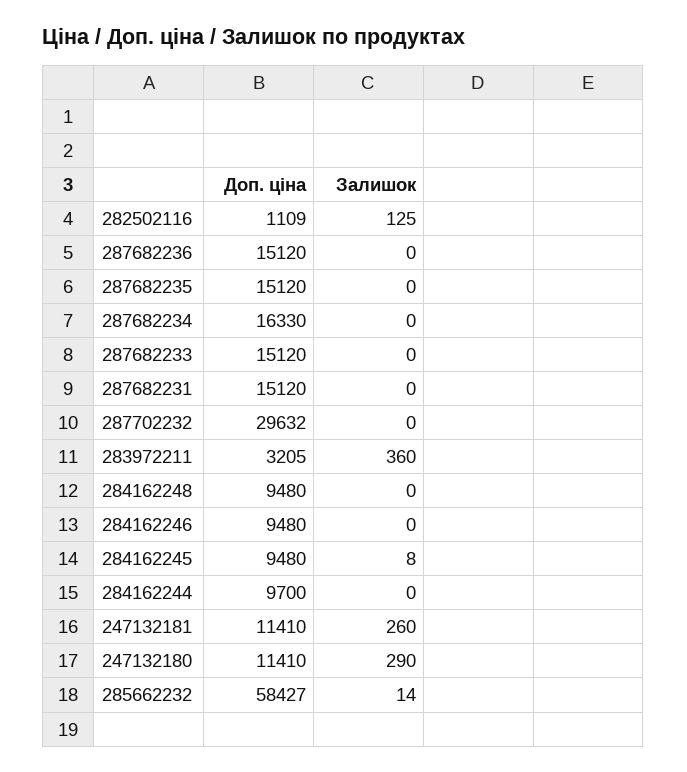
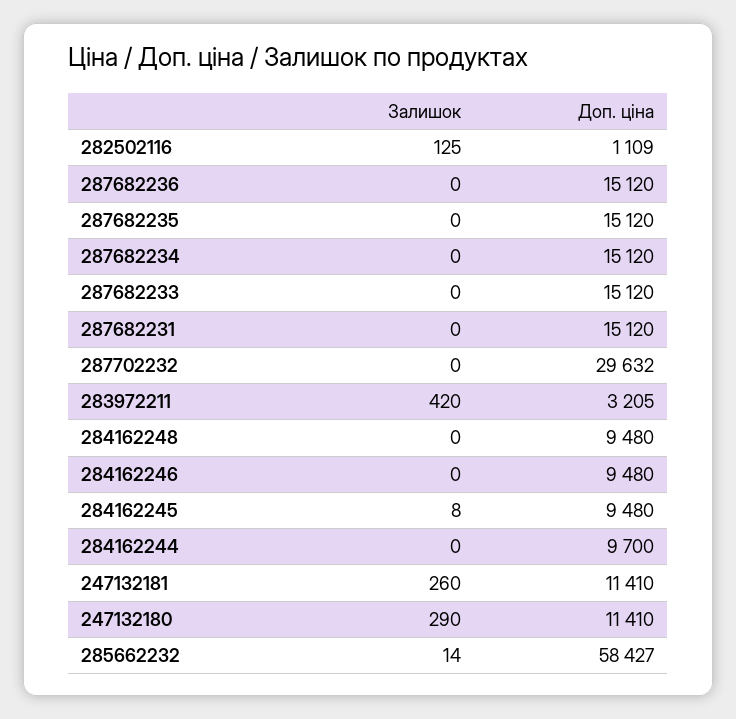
  {
    "Доп. ціна": {
      "282502116": 1109,
      "287682236": 15120,
      "287682235": 15120,
-     "287682234": 16330,
+     "287682234": 15120,
      "287682233": 15120,
      "287682231": 15120,
      "287702232": 29632,
      "283972211": 3205,
      "284162248": 9480,
      "284162246": 9480,
      "284162245": 9480,
      "284162244": 9700,
      "247132181": 11410,
      "247132180": 11410,
      "285662232": 58427
    },
    "Залишок": {
      "282502116": 125,
      "287682236": 0,
      "287682235": 0,
      "287682234": 0,
      "287682233": 0,
      "287682231": 0,
      "287702232": 0,
-     "283972211": 360,
+     "283972211": 420,
      "284162248": 0,
      "284162246": 0,
      "284162245": 8,
      "284162244": 0,
      "247132181": 260,
      "247132180": 290,
      "285662232": 14
    }
  }

